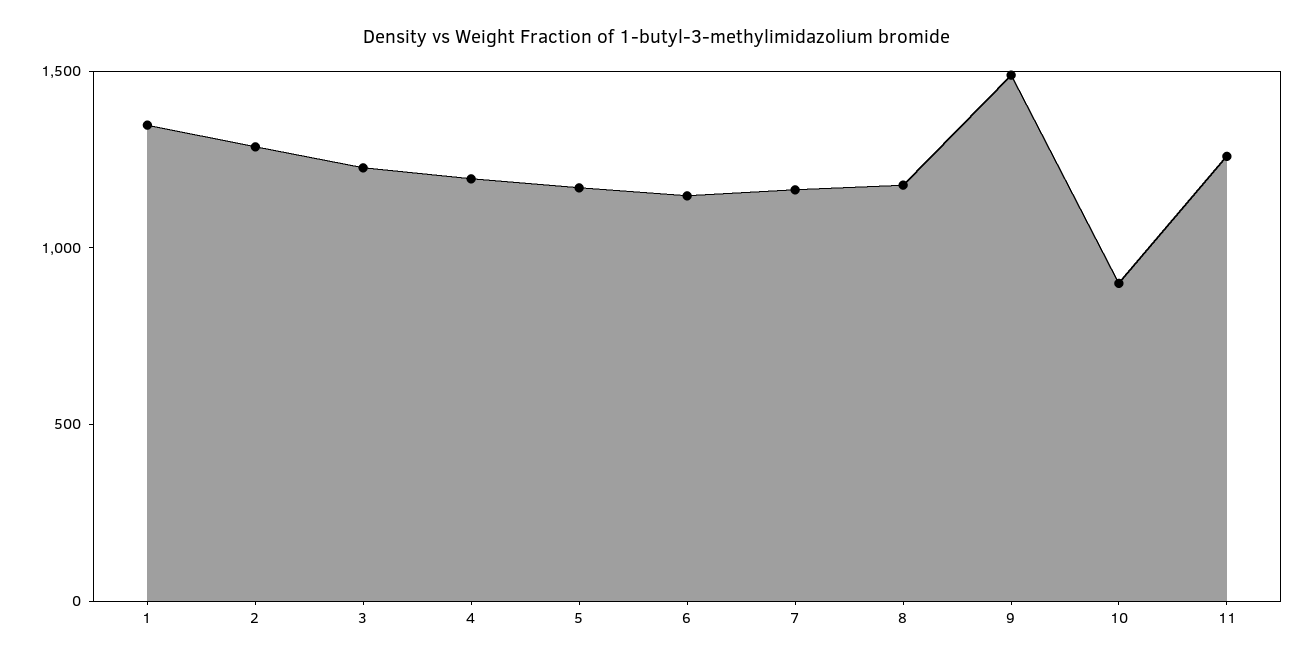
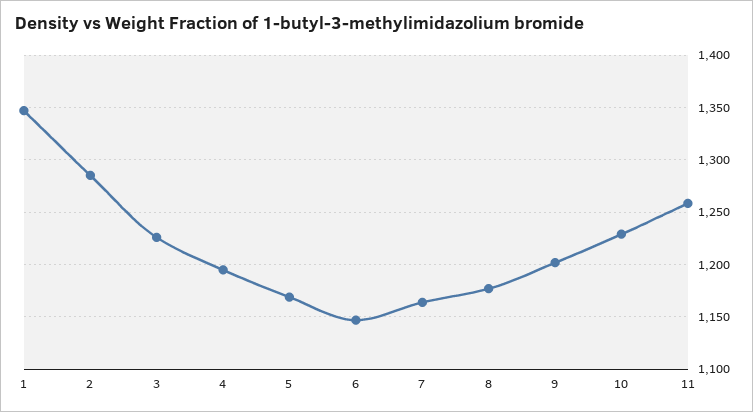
  {
    "1": 1350,
    "2": 1290,
    "3": 1230,
    "4": 1200,
    "5": 1170,
    "6": 1150,
    "7": 1160,
    "8": 1180,
-   "9": 1500,
+   "9": 1200,
-   "10": 900,
+   "10": 1230,
    "11": 1260
  }

